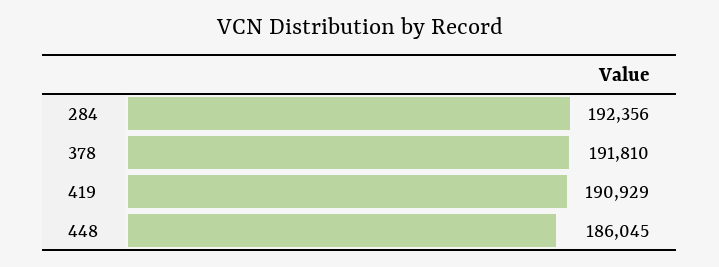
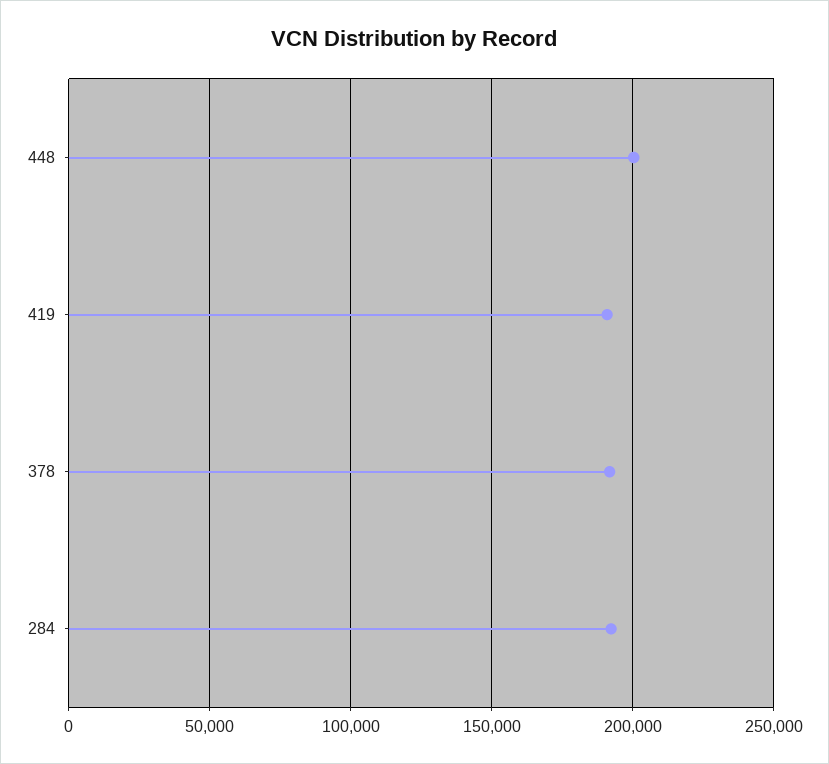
  {
    "284": 192356,
    "378": 191810,
    "419": 190929,
-   "448": 186045
+   "448": 200000
  }

